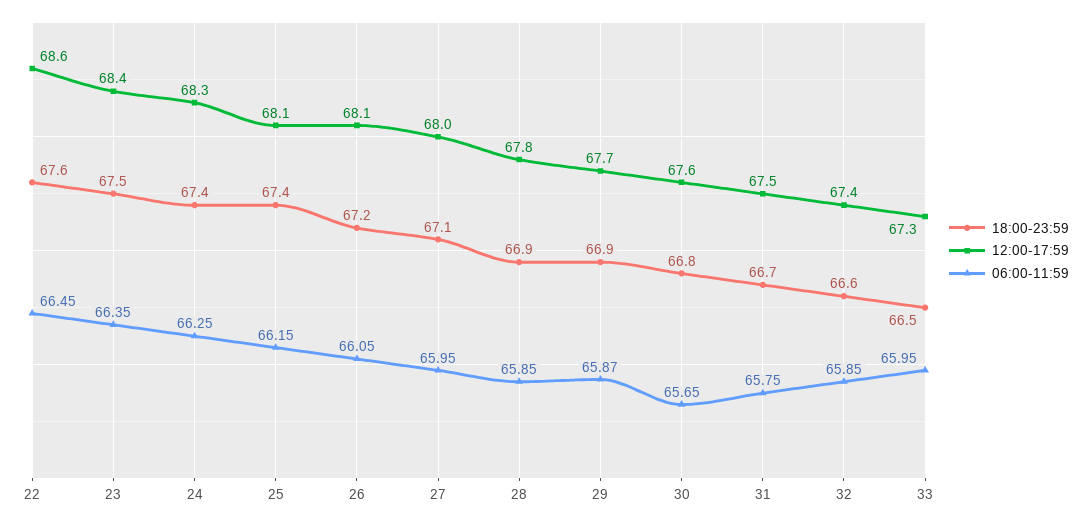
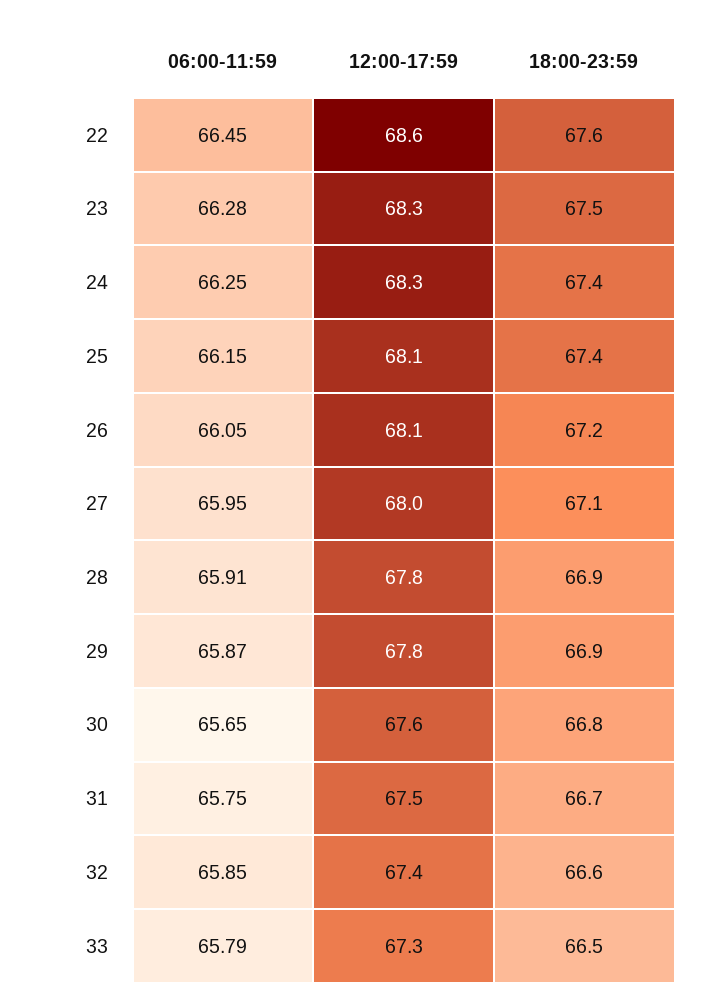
  {
    "18:00-23:59": {
      "22": 67.6,
      "23": 67.5,
      "24": 67.4,
      "25": 67.4,
      "26": 67.2,
      "27": 67.1,
      "28": 66.9,
      "29": 66.9,
      "30": 66.8,
      "31": 66.7,
      "32": 66.6,
      "33": 66.5
    },
    "12:00-17:59": {
      "22": 68.6,
-     "23": 68.4,
+     "23": 68.3,
      "24": 68.3,
      "25": 68.1,
      "26": 68.1,
      "27": 68,
      "28": 67.8,
-     "29": 67.7,
+     "29": 67.8,
      "30": 67.6,
      "31": 67.5,
      "32": 67.4,
      "33": 67.3
    },
    "06:00-11:59": {
      "22": 66.45,
-     "23": 66.35,
+     "23": 66.28,
      "24": 66.25,
      "25": 66.15,
      "26": 66.05,
      "27": 65.95,
-     "28": 65.85,
+     "28": 65.91,
      "29": 65.87,
      "30": 65.65,
      "31": 65.75,
      "32": 65.85,
-     "33": 65.95
+     "33": 65.79
    }
  }

